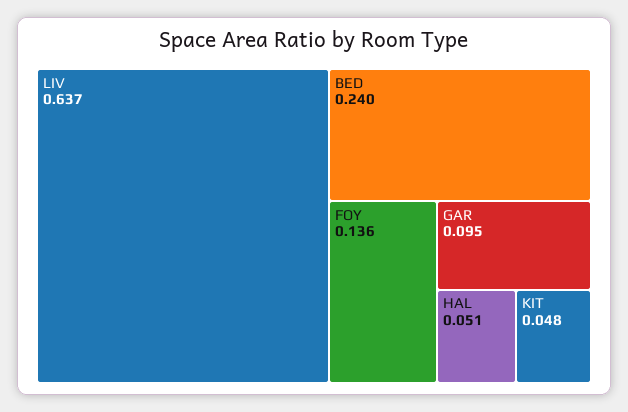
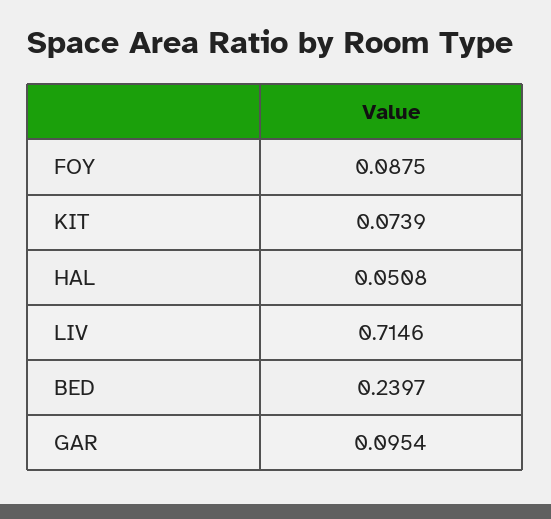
  {
-   "LIV": 0.637,
+   "LIV": 0.7146,
    "BED": 0.2397,
-   "FOY": 0.136,
+   "FOY": 0.0875,
    "GAR": 0.0954,
    "HAL": 0.0508,
-   "KIT": 0.048
+   "KIT": 0.0739
  }

